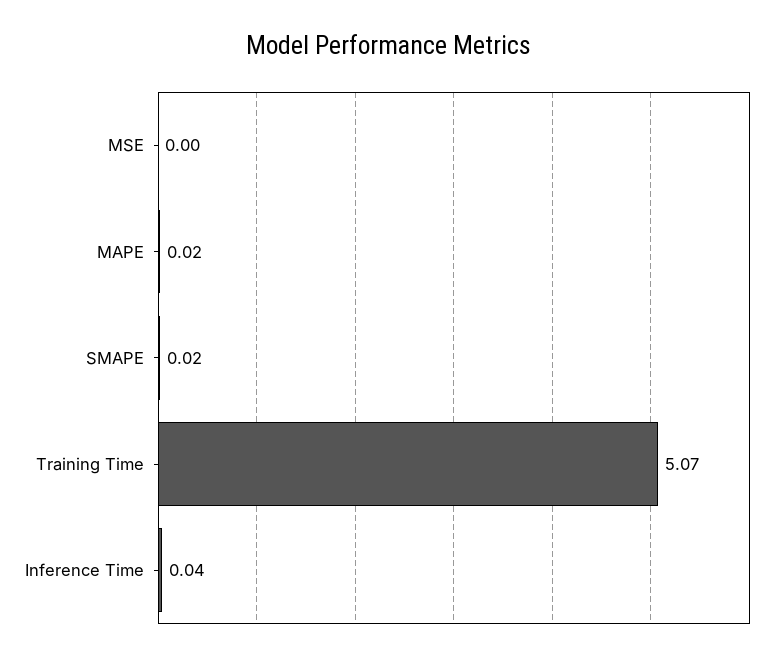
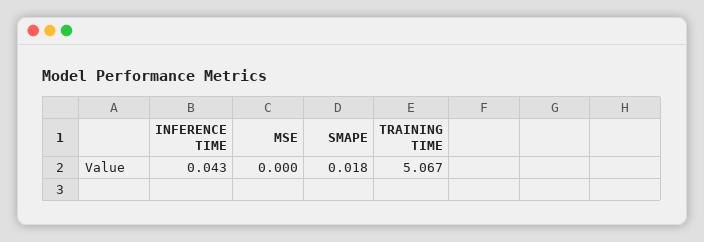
  {
    "MSE": 0,
-   "MAPE": 0.02,
    "SMAPE": 0.018,
    "Training Time": 5.067,
    "Inference Time": 0.043
  }

